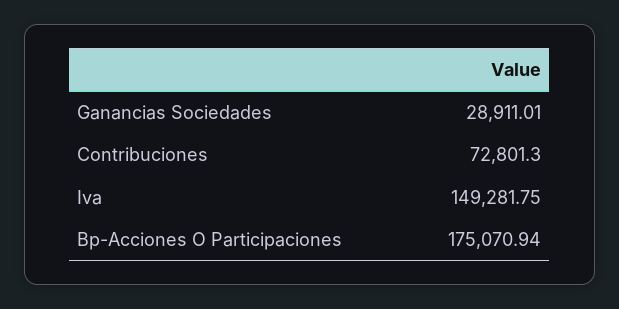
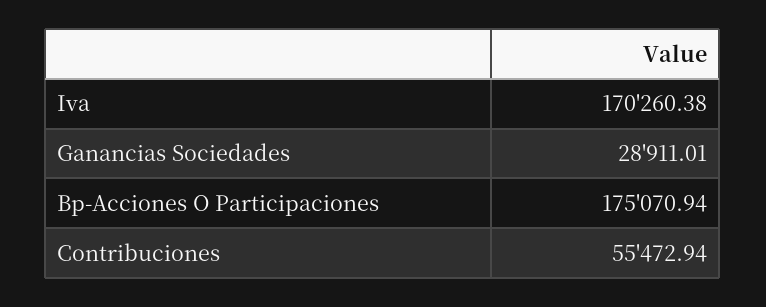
  {
    "Ganancias Sociedades": 28911.01,
-   "Contribuciones": 72801.3,
+   "Contribuciones": 55472.94,
-   "Iva": 149281.75,
+   "Iva": 170260.38,
    "Bp-Acciones O Participaciones": 175070.94
  }

